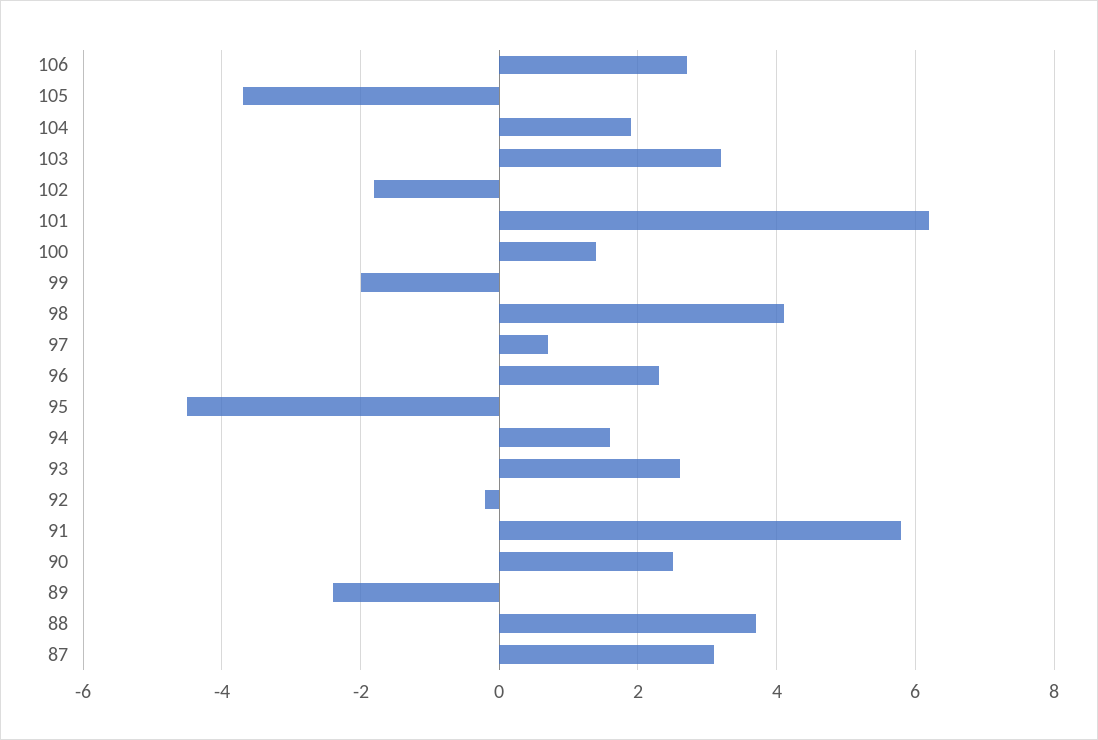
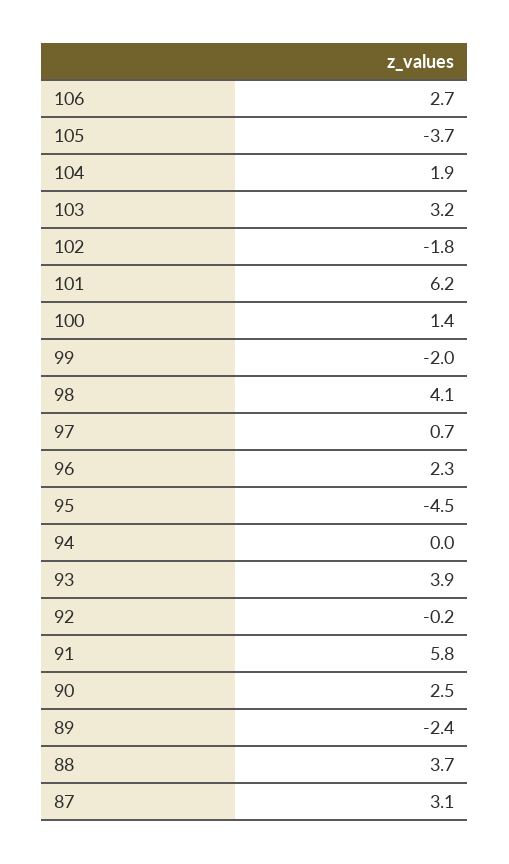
  {
    "106": 2.7,
    "105": -3.7,
    "104": 1.9,
    "103": 3.2,
    "102": -1.8,
    "101": 6.2,
    "100": 1.4,
    "99": -2,
    "98": 4.1,
    "97": 0.7,
    "96": 2.3,
    "95": -4.5,
-   "94": 1.5,
+   "94": 0,
-   "93": 2.5,
+   "93": 3.9,
    "92": -0.2,
    "91": 5.8,
    "90": 2.5,
    "89": -2.4,
    "88": 3.7,
    "87": 3.1
  }

